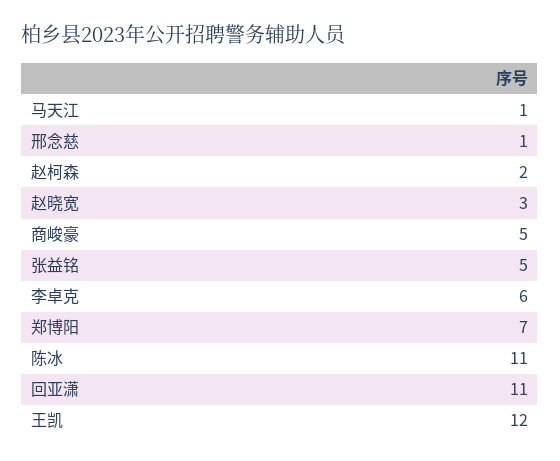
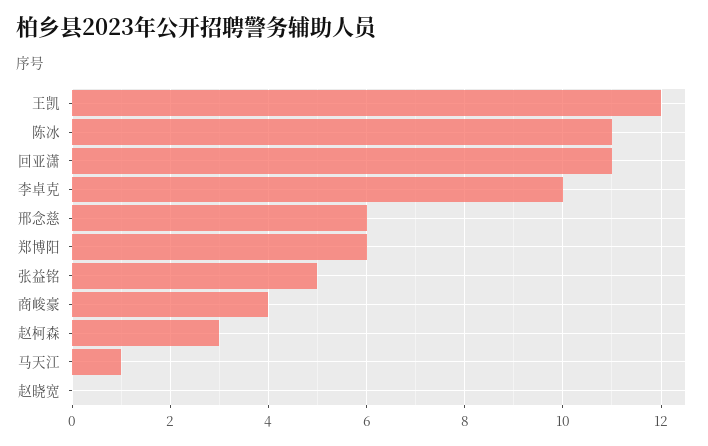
  {
    "马天江": 1,
-   "邢念慈": 1,
+   "邢念慈": 6,
-   "赵柯森": 2,
+   "赵柯森": 3,
-   "赵晓宽": 3,
+   "赵晓宽": 0,
-   "商峻豪": 5,
+   "商峻豪": 4,
    "张益铭": 5,
-   "李卓克": 6,
+   "李卓克": 10,
-   "郑博阳": 7,
+   "郑博阳": 6,
    "陈冰": 11,
    "回亚潇": 11,
    "王凯": 12
  }

